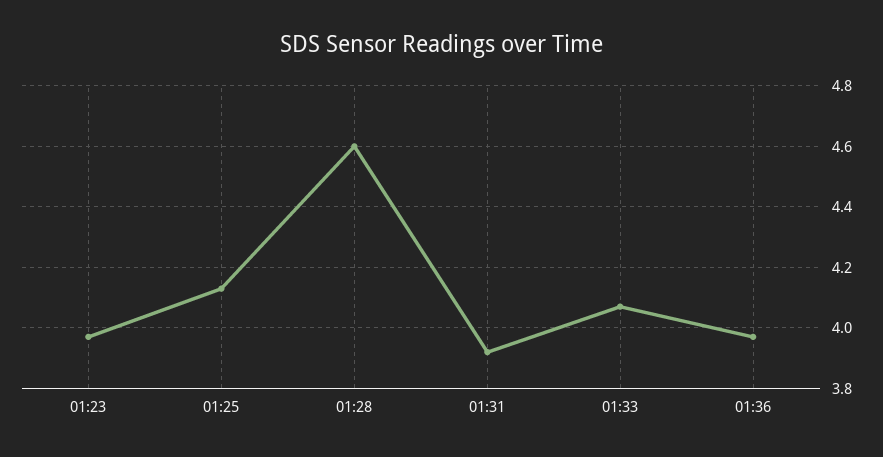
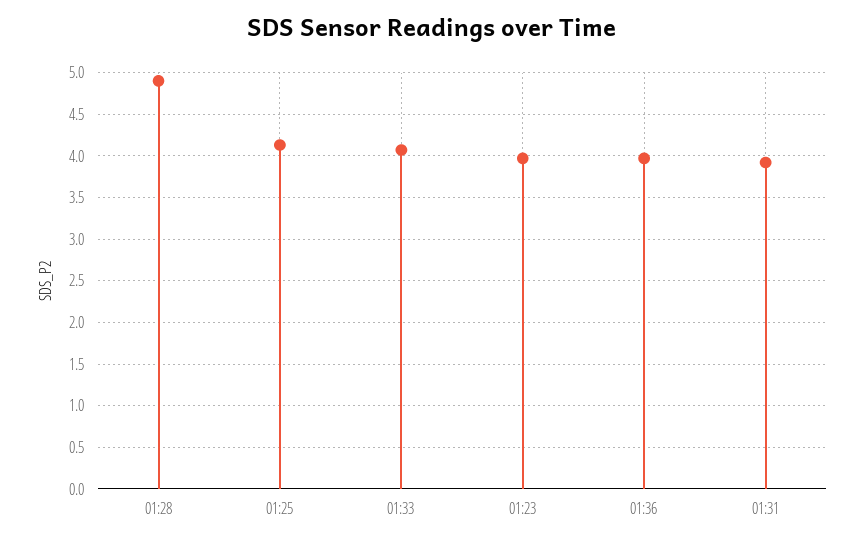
  {
    "01:23": 3.95,
    "01:25": 4.15,
-   "01:28": 4.6,
+   "01:28": 4.9,
    "01:31": 3.9,
    "01:33": 4.05,
    "01:36": 3.95
  }

